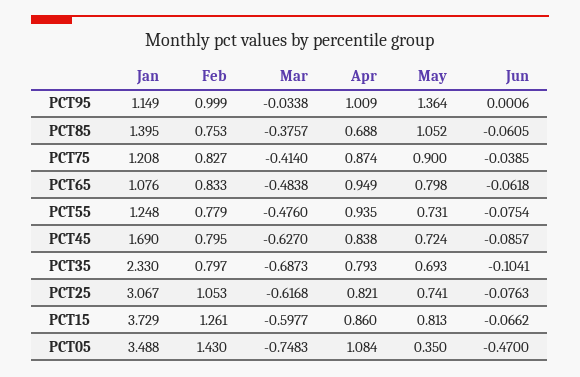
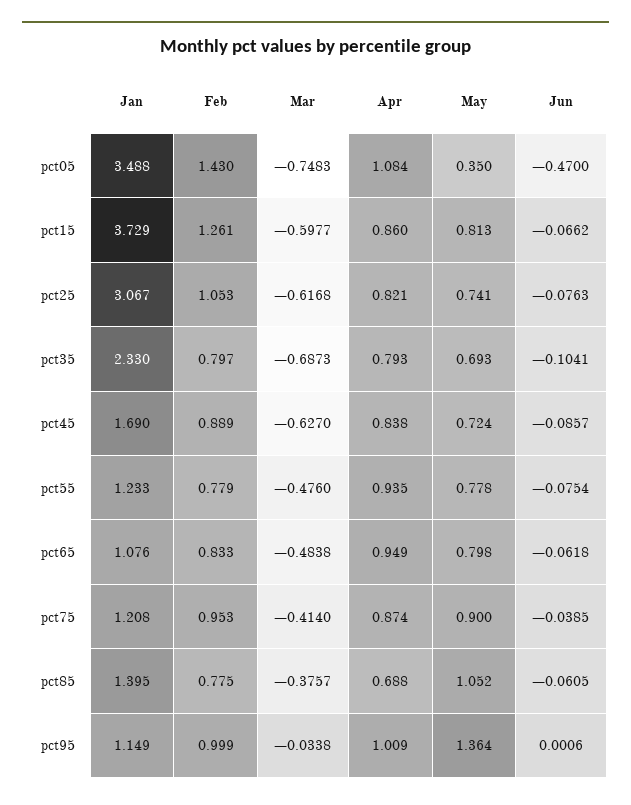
  {
    "Jan": {
      "PCT95": 1.149,
      "PCT85": 1.395,
      "PCT75": 1.208,
      "PCT65": 1.076,
-     "PCT55": 1.248,
+     "PCT55": 1.233,
      "PCT45": 1.69,
      "PCT35": 2.33,
      "PCT25": 3.067,
      "PCT15": 3.729,
      "PCT05": 3.488
    },
    "Feb": {
      "PCT95": 0.999,
-     "PCT85": 0.753,
+     "PCT85": 0.775,
-     "PCT75": 0.827,
+     "PCT75": 0.953,
      "PCT65": 0.833,
      "PCT55": 0.779,
-     "PCT45": 0.795,
+     "PCT45": 0.889,
      "PCT35": 0.797,
      "PCT25": 1.053,
      "PCT15": 1.261,
      "PCT05": 1.43
    },
    "Mar": {
      "PCT95": -0.0338,
      "PCT85": -0.3757,
      "PCT75": -0.414,
      "PCT65": -0.4838,
      "PCT55": -0.476,
      "PCT45": -0.627,
      "PCT35": -0.6873,
      "PCT25": -0.6168,
      "PCT15": -0.5977,
      "PCT05": -0.7483
    },
    "Apr": {
      "PCT95": 1.009,
      "PCT85": 0.688,
      "PCT75": 0.874,
      "PCT65": 0.949,
      "PCT55": 0.935,
      "PCT45": 0.838,
      "PCT35": 0.793,
      "PCT25": 0.821,
      "PCT15": 0.86,
      "PCT05": 1.084
    },
    "May": {
      "PCT95": 1.364,
      "PCT85": 1.052,
      "PCT75": 0.9,
      "PCT65": 0.798,
-     "PCT55": 0.731,
+     "PCT55": 0.778,
      "PCT45": 0.724,
      "PCT35": 0.693,
      "PCT25": 0.741,
      "PCT15": 0.813,
      "PCT05": 0.35
    },
    "Jun": {
      "PCT95": 0.0006,
      "PCT85": -0.0605,
      "PCT75": -0.0385,
      "PCT65": -0.0618,
      "PCT55": -0.0754,
      "PCT45": -0.0857,
      "PCT35": -0.1041,
      "PCT25": -0.0763,
      "PCT15": -0.0662,
      "PCT05": -0.47
    }
  }

